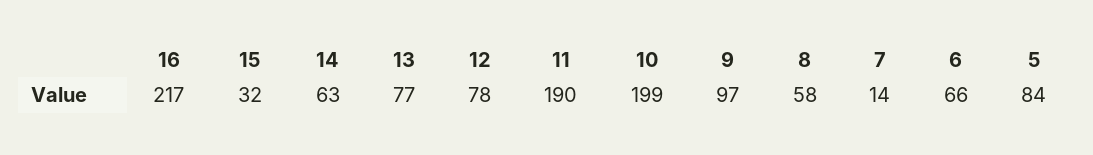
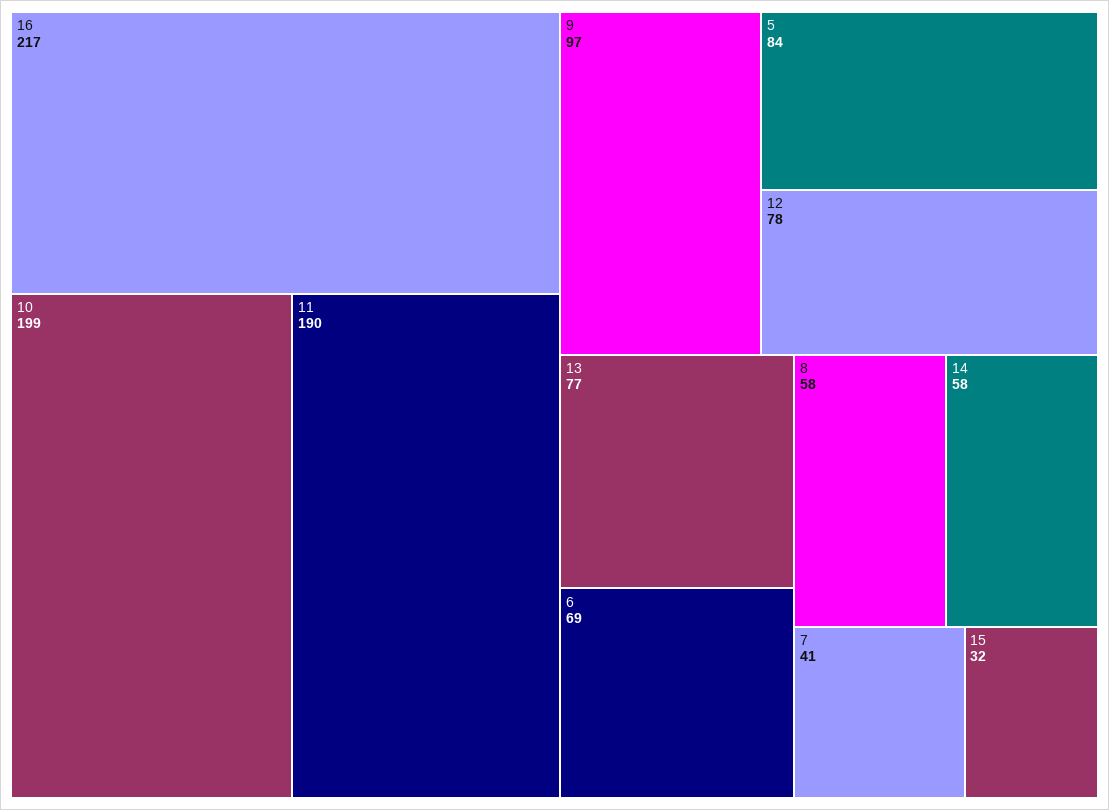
  {
    "16": 217,
    "15": 32,
-   "14": 63,
+   "14": 58,
    "13": 77,
    "12": 78,
    "11": 190,
    "10": 199,
    "9": 97,
    "8": 58,
-   "7": 14,
+   "7": 41,
-   "6": 66,
+   "6": 69,
    "5": 84
  }

